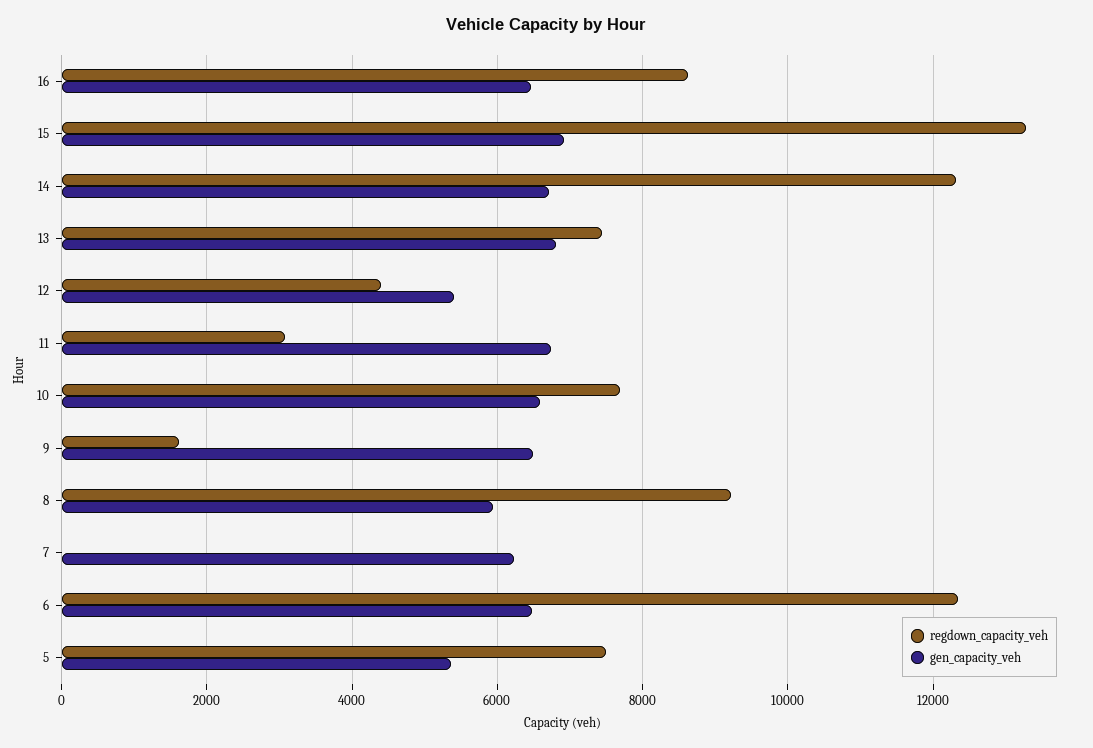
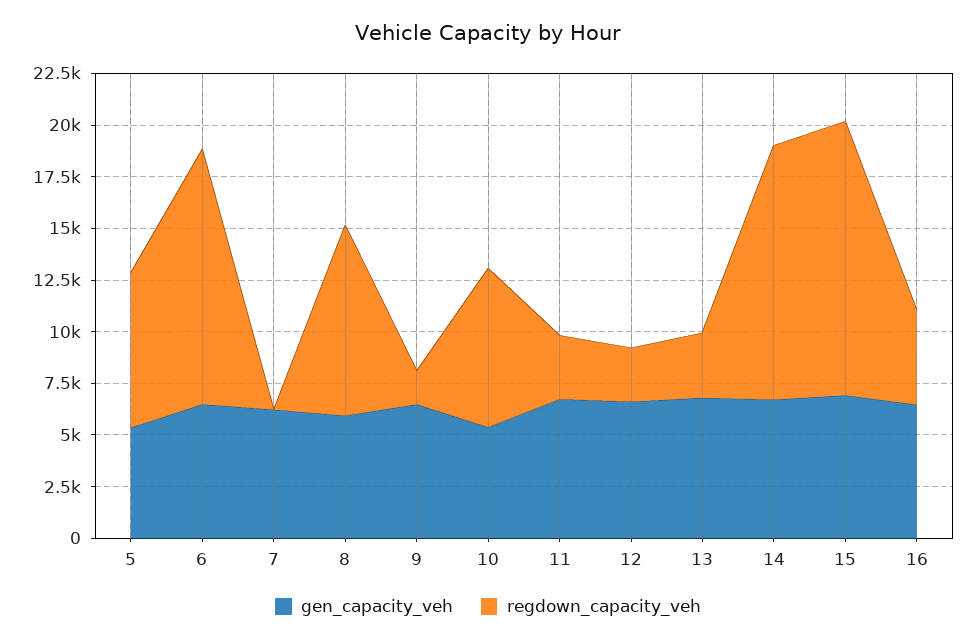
  {
    "regdown_capacity_veh": {
-     "16": 8600,
+     "16": 4500,
      "15": 13200,
      "14": 12400,
-     "13": 7400,
+     "13": 3000,
-     "12": 4400,
+     "12": 2500,
      "11": 3000,
      "10": 7600,
      "9": 1600,
      "8": 9200,
      "7": 0,
      "6": 12400,
      "5": 7400
    },
    "gen_capacity_veh": {
      "16": 6400,
      "15": 7000,
      "14": 6800,
      "13": 6800,
-     "12": 5400,
+     "12": 6500,
      "11": 6800,
-     "10": 6600,
+     "10": 5500,
      "9": 6400,
      "8": 6000,
      "7": 6200,
      "6": 6400,
      "5": 5400
    }
  }

